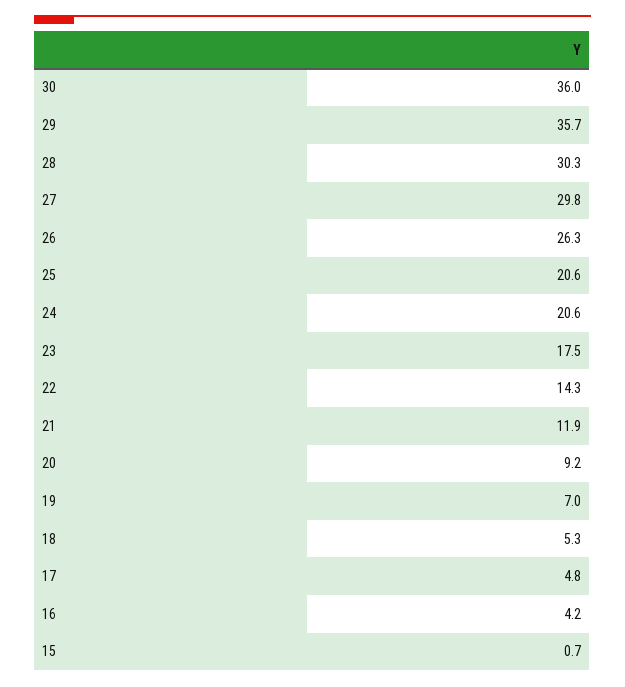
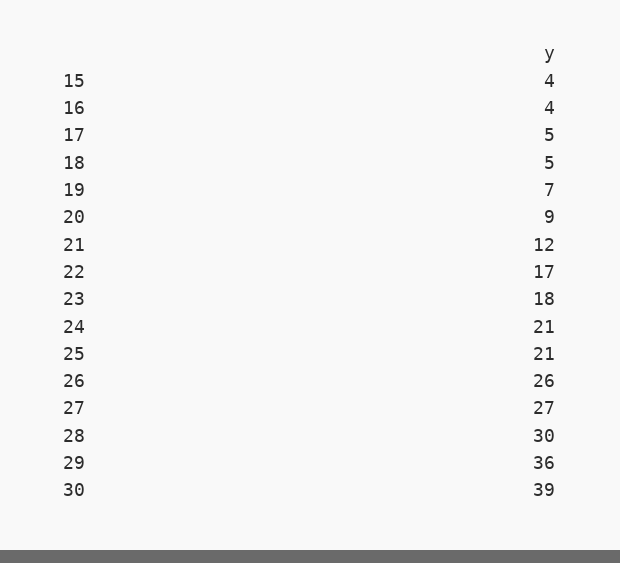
  {
-   "30": 36,
+   "30": 39,
    "29": 35.7,
    "28": 30.3,
-   "27": 29.8,
+   "27": 27,
    "26": 26.3,
    "25": 20.6,
    "24": 20.6,
    "23": 17.5,
-   "22": 14.3,
+   "22": 17,
    "21": 11.9,
    "20": 9.2,
    "19": 7,
    "18": 5.3,
    "17": 4.8,
    "16": 4.2,
-   "15": 0.7
+   "15": 4
  }

